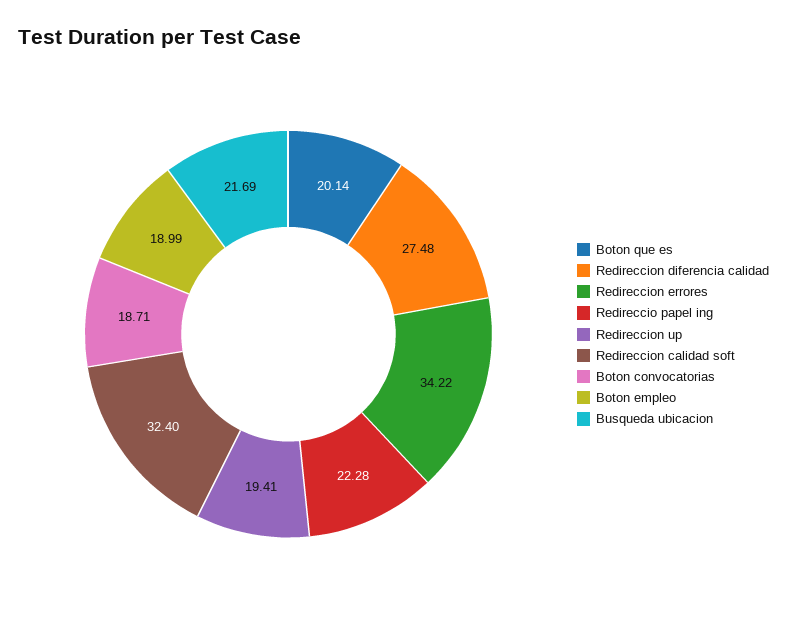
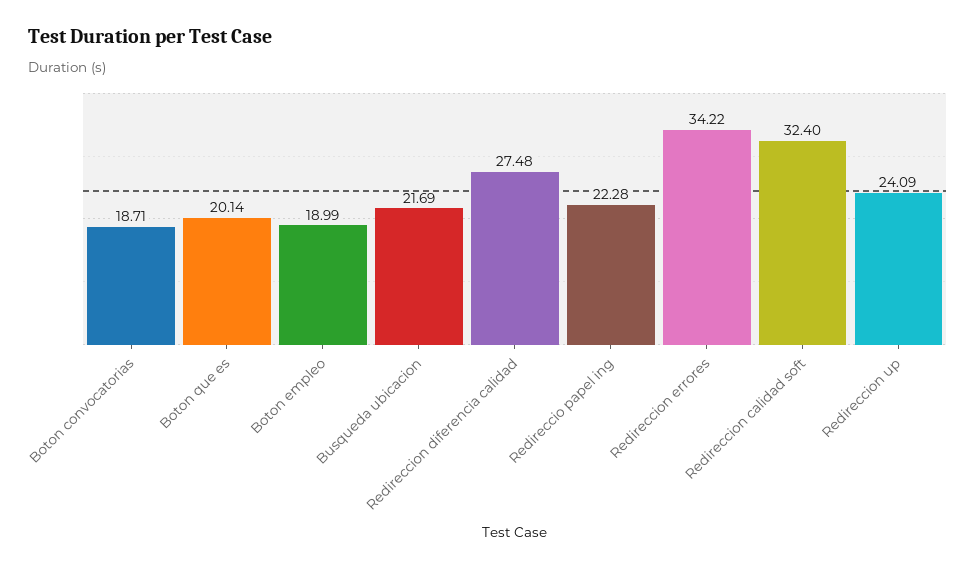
  {
    "Boton que es": 20.14,
    "Redireccion diferencia calidad": 27.48,
    "Redireccion errores": 34.22,
    "Redireccio papel ing": 22.28,
-   "Redireccion up": 19.41,
+   "Redireccion up": 24.09,
    "Redireccion calidad soft": 32.4,
    "Boton convocatorias": 18.71,
    "Boton empleo": 18.99,
    "Busqueda ubicacion": 21.69
  }

